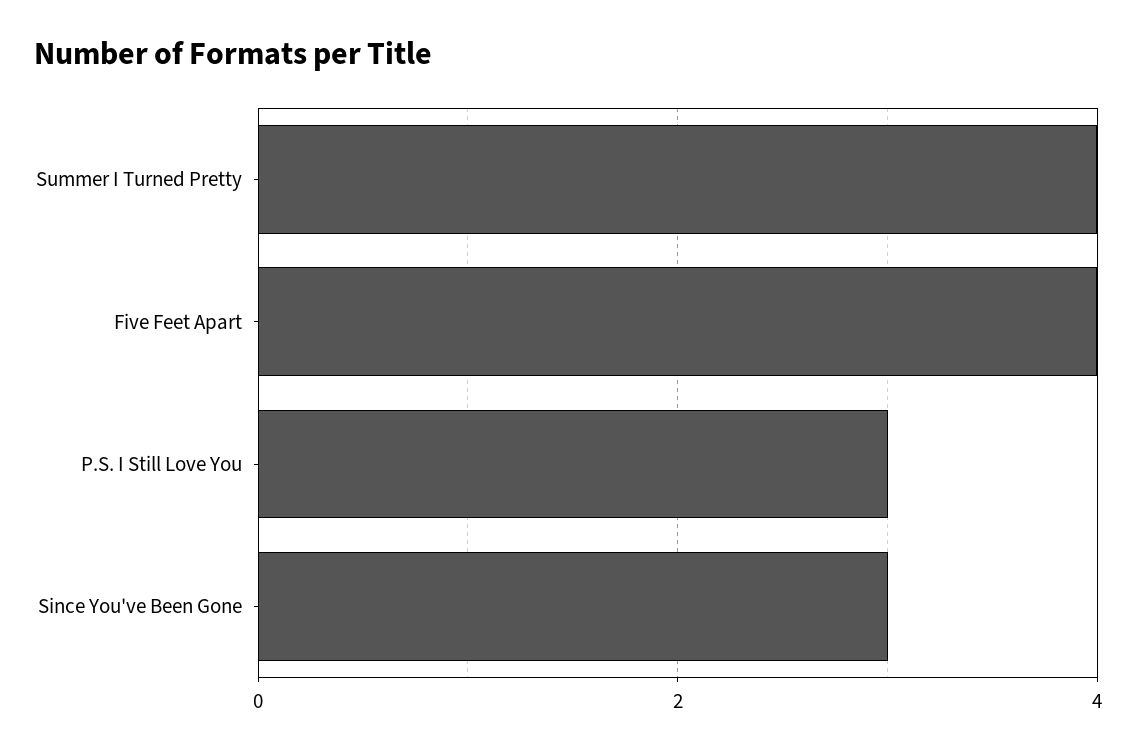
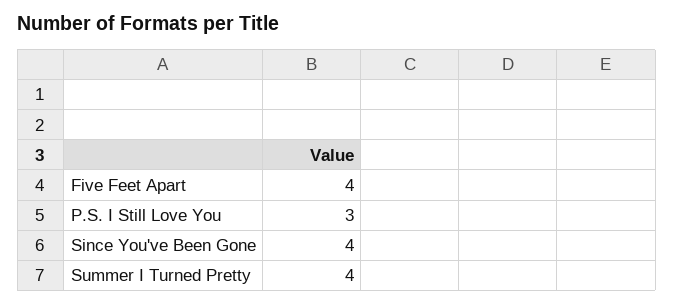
  {
    "Summer I Turned Pretty": 4,
    "Five Feet Apart": 4,
    "P.S. I Still Love You": 3,
-   "Since You've Been Gone": 3
+   "Since You've Been Gone": 4
  }

